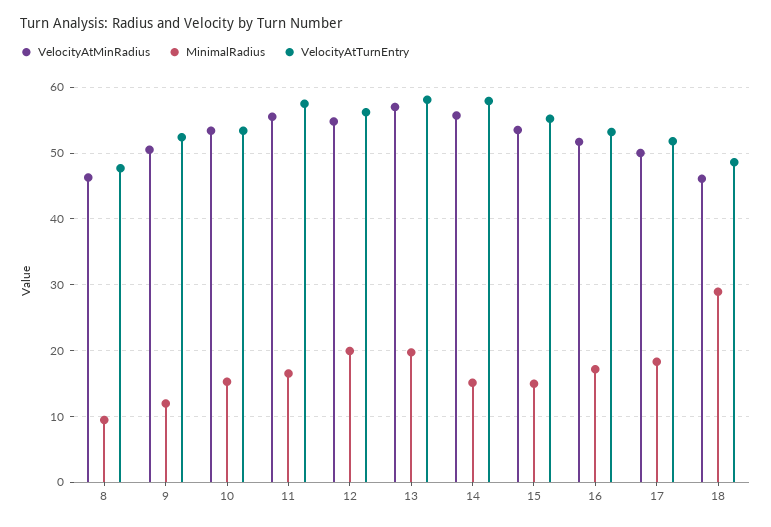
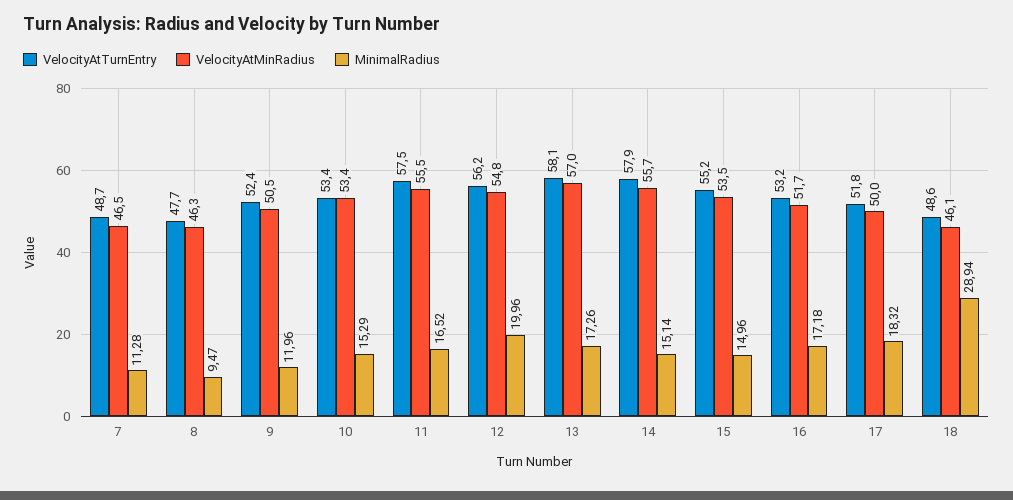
  {
    "VelocityAtMinRadius": {
      "8": 46.3,
      "9": 50.5,
      "10": 53.4,
      "11": 55.5,
      "12": 54.8,
      "13": 57,
      "14": 55.7,
      "15": 53.5,
      "16": 51.7,
      "17": 50,
-     "18": 46.1
+     "18": 46.1,
+     "7": 46.5
    },
    "MinimalRadius": {
      "8": 9.47,
      "9": 11.96,
      "10": 15.29,
      "11": 16.52,
      "12": 19.96,
-     "13": 20,
+     "13": 17.26,
      "14": 15.14,
      "15": 14.96,
      "16": 17.18,
      "17": 18.32,
-     "18": 28.94
+     "18": 28.94,
+     "7": 11.28
    },
    "VelocityAtTurnEntry": {
      "8": 47.7,
      "9": 52.4,
      "10": 53.4,
      "11": 57.5,
      "12": 56.2,
      "13": 58.1,
      "14": 57.9,
      "15": 55.2,
      "16": 53.2,
      "17": 51.8,
-     "18": 48.6
+     "18": 48.6,
+     "7": 48.7
    }
  }

